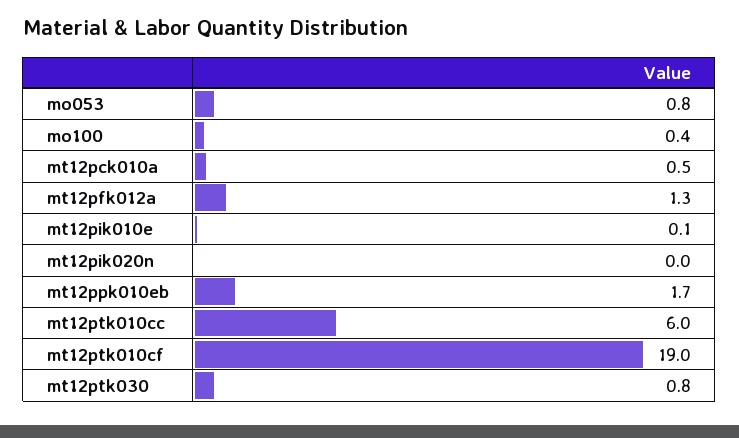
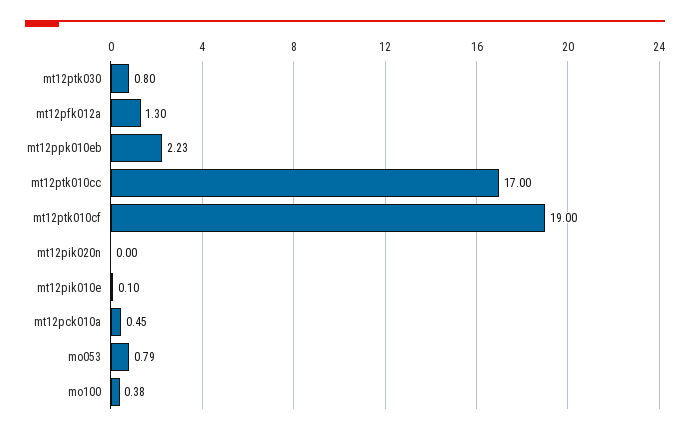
  {
    "mo053": 0.79,
    "mo100": 0.38,
    "mt12pck010a": 0.45,
    "mt12pfk012a": 1.3,
    "mt12pik010e": 0.1,
    "mt12pik020n": 0,
-   "mt12ppk010eb": 1.7,
+   "mt12ppk010eb": 2.23,
-   "mt12ptk010cc": 6,
+   "mt12ptk010cc": 17,
    "mt12ptk010cf": 19,
    "mt12ptk030": 0.8
  }

